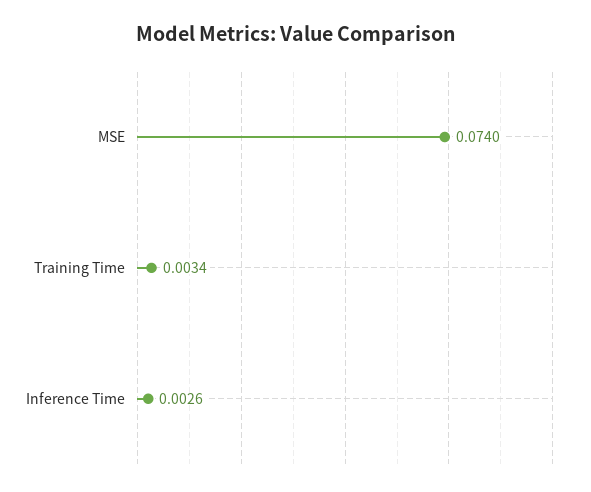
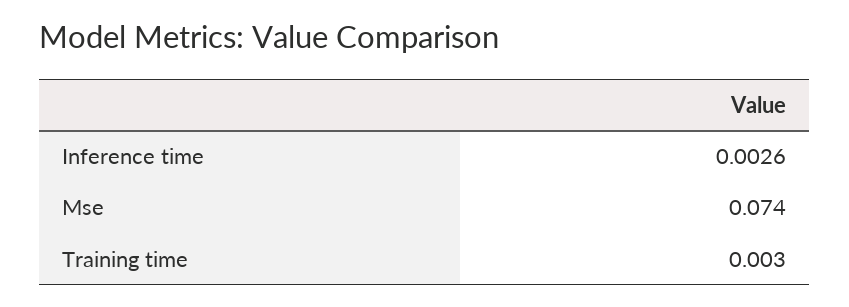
  {
    "MSE": 0.074,
-   "Training Time": 0.0034,
+   "Training Time": 0.003,
    "Inference Time": 0.0026
  }

